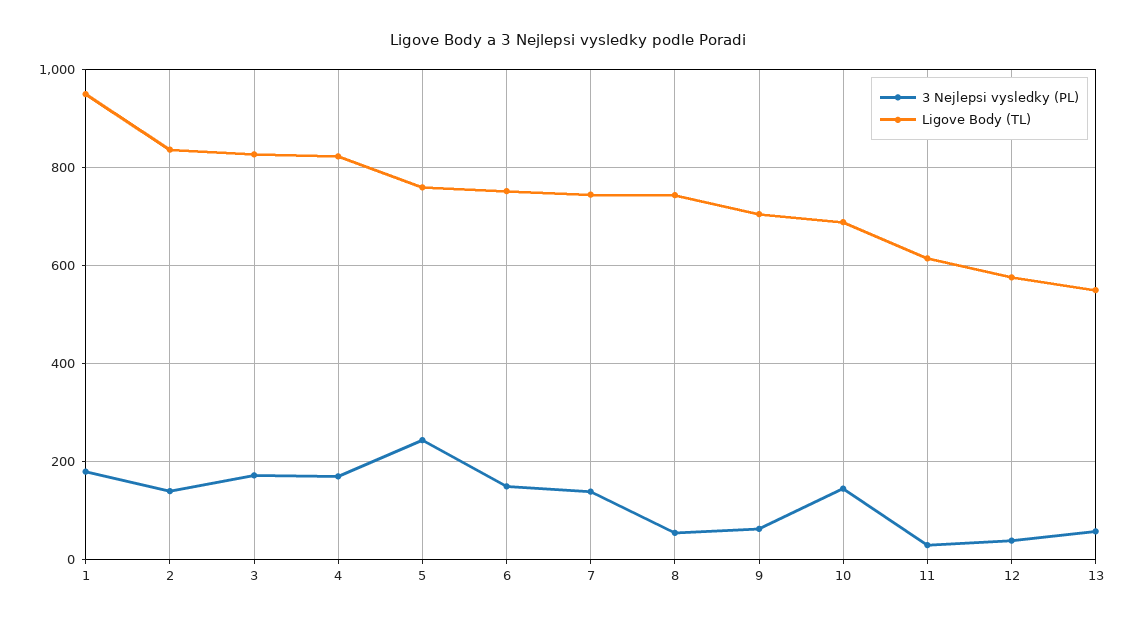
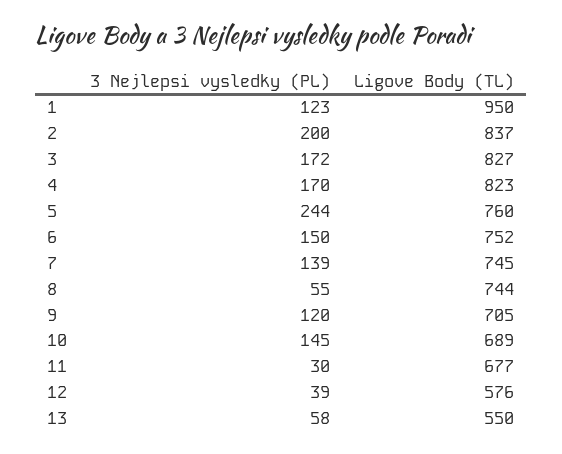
  {
    "3 Nejlepsi vysledky (PL)": {
-     "1": 180,
+     "1": 123,
-     "2": 140,
+     "2": 200,
      "3": 172,
      "4": 170,
      "5": 244,
      "6": 150,
      "7": 139,
      "8": 55,
-     "9": 60,
+     "9": 120,
      "10": 145,
      "11": 30,
      "12": 39,
      "13": 58
    },
    "Ligove Body (TL)": {
      "1": 950,
      "2": 837,
      "3": 827,
      "4": 823,
      "5": 760,
      "6": 752,
      "7": 745,
      "8": 744,
      "9": 705,
      "10": 689,
-     "11": 620,
+     "11": 677,
      "12": 576,
      "13": 550
    }
  }

